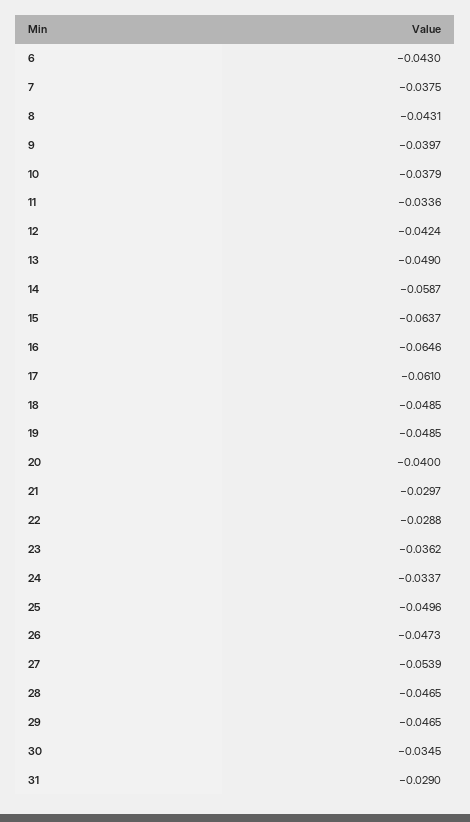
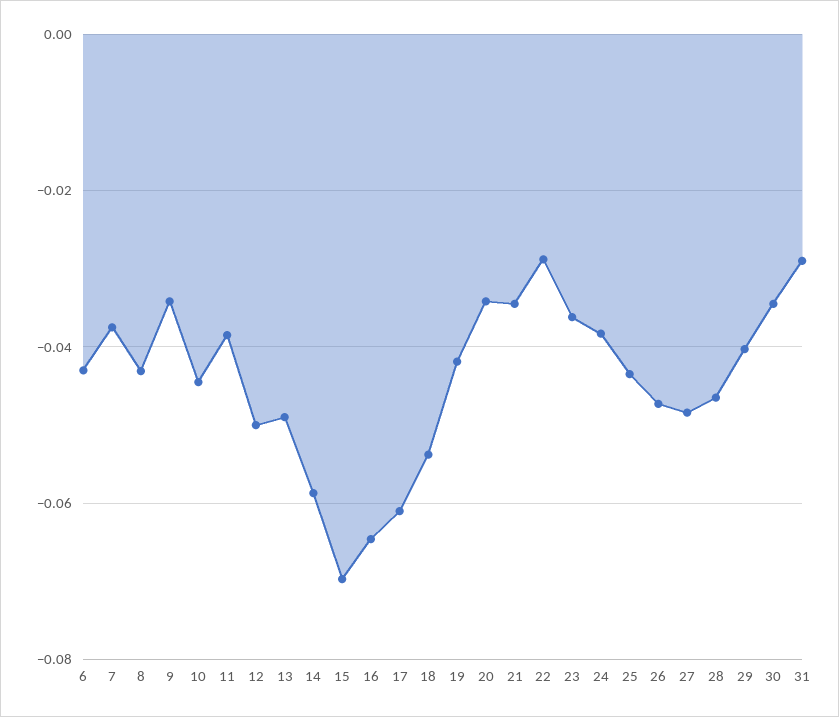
  {
    "6": -0.043,
    "7": -0.0375,
    "8": -0.0431,
-   "9": -0.0397,
+   "9": -0.034,
-   "10": -0.0379,
+   "10": -0.044,
-   "11": -0.0336,
+   "11": -0.038,
-   "12": -0.0424,
+   "12": -0.05,
    "13": -0.049,
    "14": -0.0587,
-   "15": -0.0637,
+   "15": -0.07,
    "16": -0.0646,
    "17": -0.061,
-   "18": -0.0485,
+   "18": -0.054,
-   "19": -0.0485,
+   "19": -0.042,
-   "20": -0.04,
+   "20": -0.034,
-   "21": -0.0297,
+   "21": -0.034,
    "22": -0.0288,
    "23": -0.0362,
-   "24": -0.0337,
+   "24": -0.038,
-   "25": -0.0496,
+   "25": -0.044,
    "26": -0.0473,
-   "27": -0.0539,
+   "27": -0.048,
    "28": -0.0465,
-   "29": -0.0465,
+   "29": -0.04,
    "30": -0.0345,
    "31": -0.029
  }

